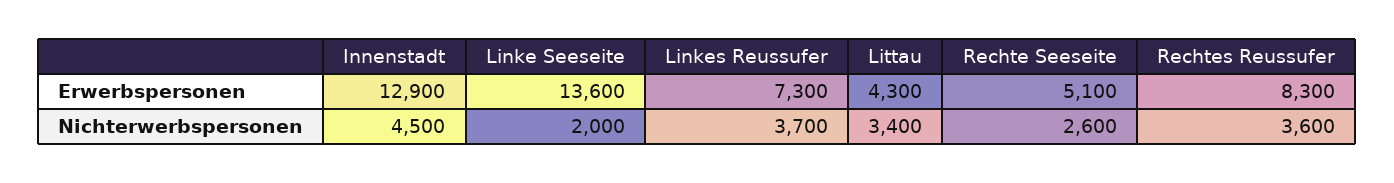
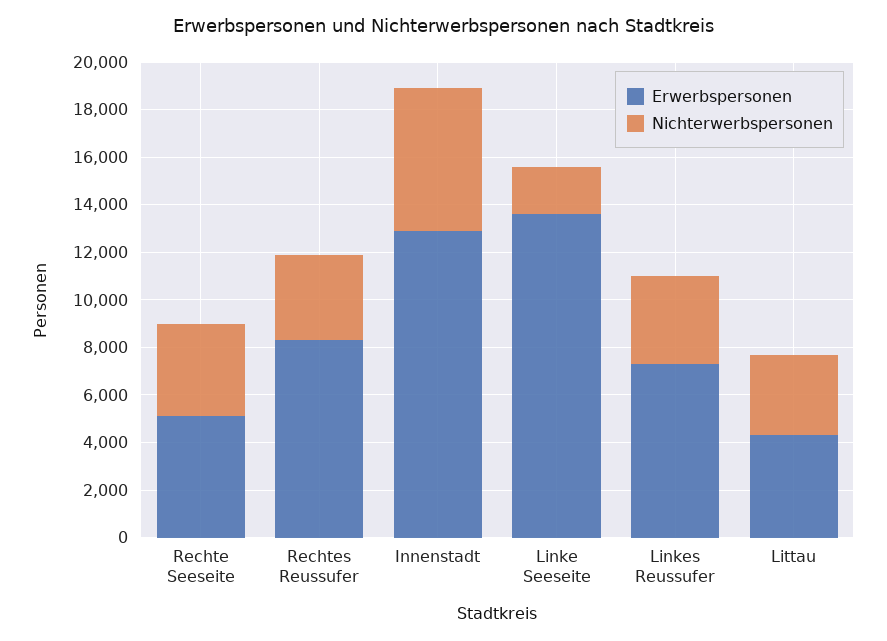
  {
    "Erwerbspersonen": {
      "Innenstadt": 12900,
      "Linke Seeseite": 13600,
      "Linkes Reussufer": 7300,
      "Littau": 4300,
      "Rechte Seeseite": 5100,
      "Rechtes Reussufer": 8300
    },
    "Nichterwerbspersonen": {
-     "Innenstadt": 4500,
+     "Innenstadt": 6000,
      "Linke Seeseite": 2000,
      "Linkes Reussufer": 3700,
      "Littau": 3400,
-     "Rechte Seeseite": 2600,
+     "Rechte Seeseite": 4000,
      "Rechtes Reussufer": 3600
    }
  }

